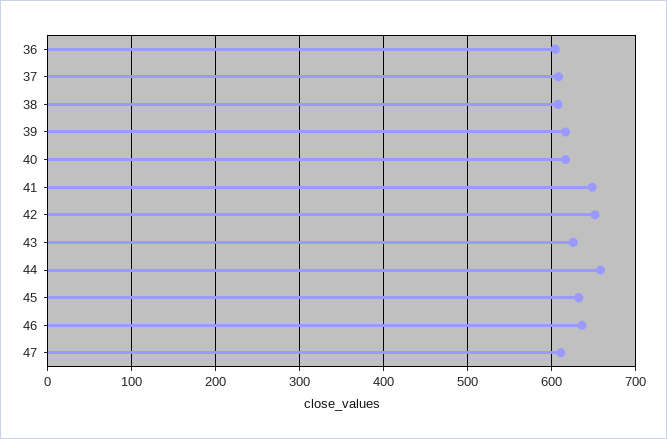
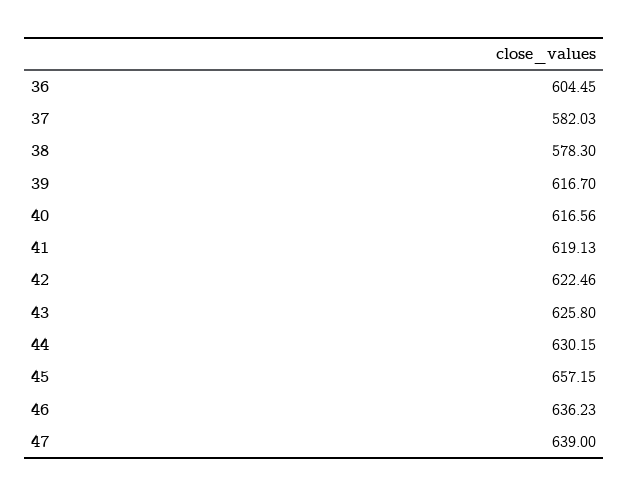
  {
    "36": 604.45,
-   "37": 610,
+   "37": 582.03,
-   "38": 610,
+   "38": 578.3,
    "39": 616.7,
    "40": 616.56,
-   "41": 650,
+   "41": 619.13,
-   "42": 650,
+   "42": 622.46,
    "43": 625.8,
-   "44": 660,
+   "44": 630.15,
-   "45": 630,
+   "45": 657.15,
    "46": 636.23,
-   "47": 610
+   "47": 639
  }

